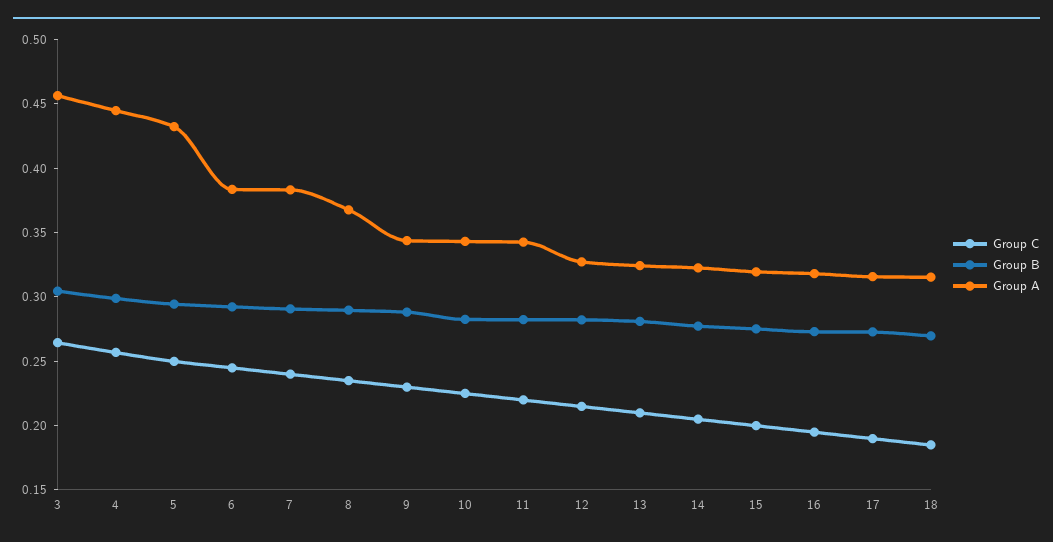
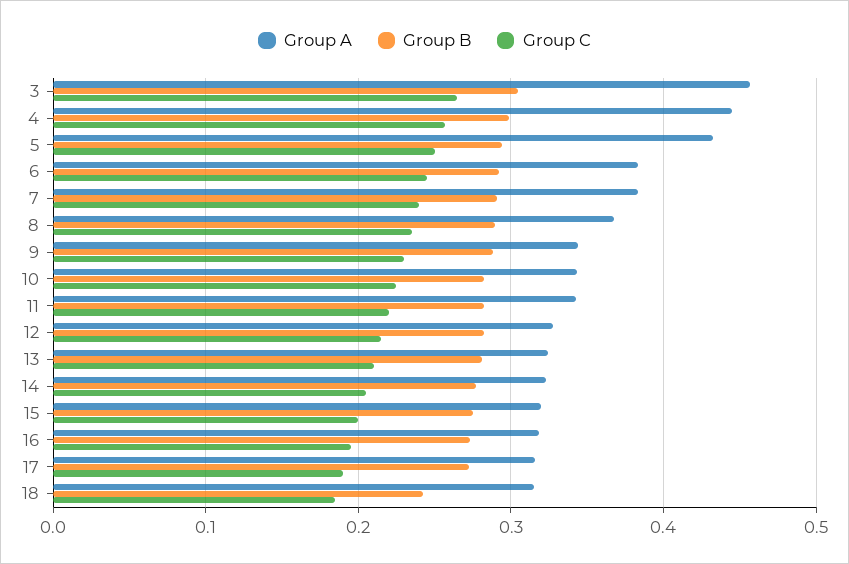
  {
    "Group C": {
      "3": 0.26,
      "4": 0.26,
      "5": 0.25,
      "6": 0.25,
      "7": 0.24,
      "8": 0.24,
      "9": 0.23,
      "10": 0.23,
      "11": 0.22,
      "12": 0.22,
      "13": 0.21,
      "14": 0.21,
      "15": 0.2,
      "16": 0.2,
      "17": 0.19,
      "18": 0.19
    },
    "Group B": {
      "3": 0.3,
      "4": 0.3,
      "5": 0.29,
      "6": 0.29,
      "7": 0.29,
      "8": 0.29,
      "9": 0.29,
      "10": 0.28,
      "11": 0.28,
      "12": 0.28,
      "13": 0.28,
      "14": 0.28,
      "15": 0.28,
      "16": 0.27,
      "17": 0.27,
-     "18": 0.27
+     "18": 0.24
    },
    "Group A": {
      "3": 0.46,
      "4": 0.44,
      "5": 0.43,
      "6": 0.38,
      "7": 0.38,
      "8": 0.37,
      "9": 0.34,
      "10": 0.34,
      "11": 0.34,
      "12": 0.33,
      "13": 0.32,
      "14": 0.32,
      "15": 0.32,
      "16": 0.32,
      "17": 0.32,
      "18": 0.32
    }
  }

